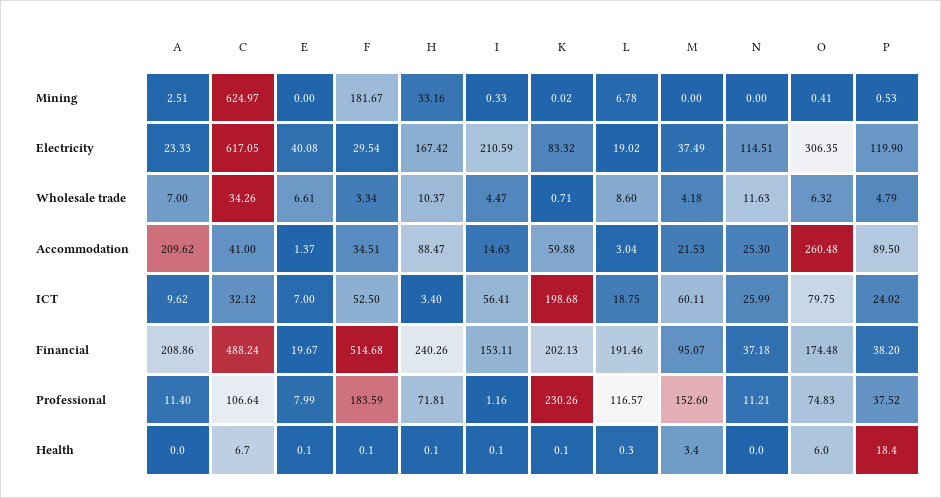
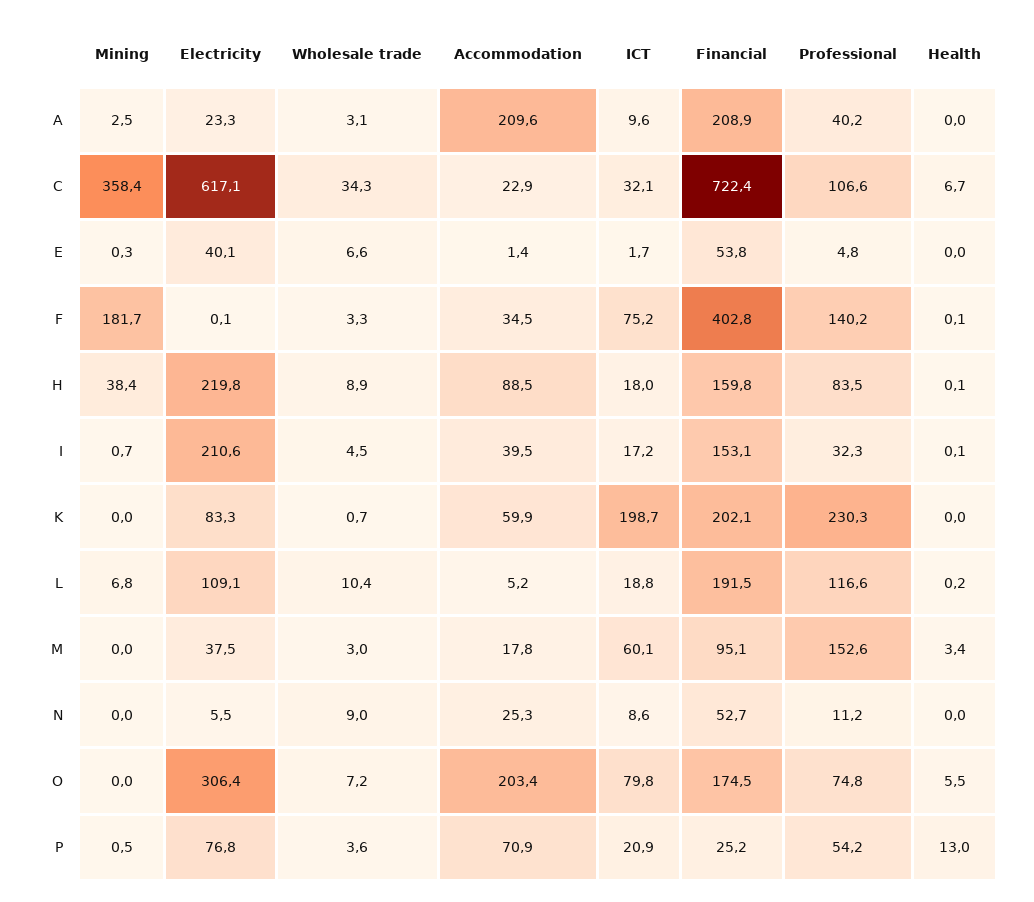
  {
    "A": {
      "Mining": 2.51,
      "Electricity": 23.33,
-     "Wholesale trade": 7,
+     "Wholesale trade": 3.1,
      "Accommodation": 209.62,
      "ICT": 9.62,
      "Financial": 208.86,
-     "Professional": 11.4,
+     "Professional": 40.2,
      "Health": 0
    },
    "C": {
-     "Mining": 624.97,
+     "Mining": 358.4,
      "Electricity": 617.05,
      "Wholesale trade": 34.26,
-     "Accommodation": 41,
+     "Accommodation": 22.9,
      "ICT": 32.12,
-     "Financial": 488.24,
+     "Financial": 722.4,
      "Professional": 106.64,
      "Health": 6.7
    },
    "E": {
-     "Mining": 0,
+     "Mining": 0.3,
      "Electricity": 40.08,
      "Wholesale trade": 6.61,
      "Accommodation": 1.37,
-     "ICT": 7,
+     "ICT": 1.7,
-     "Financial": 19.67,
+     "Financial": 53.8,
-     "Professional": 7.99,
+     "Professional": 4.8,
-     "Health": 0.1
+     "Health": 0
    },
    "F": {
      "Mining": 181.67,
-     "Electricity": 29.54,
+     "Electricity": 0.1,
      "Wholesale trade": 3.34,
      "Accommodation": 34.51,
-     "ICT": 52.5,
+     "ICT": 75.2,
-     "Financial": 514.68,
+     "Financial": 402.8,
-     "Professional": 183.59,
+     "Professional": 140.2,
      "Health": 0.1
    },
    "H": {
-     "Mining": 33.16,
+     "Mining": 38.4,
-     "Electricity": 167.42,
+     "Electricity": 219.8,
-     "Wholesale trade": 10.37,
+     "Wholesale trade": 8.9,
      "Accommodation": 88.47,
-     "ICT": 3.4,
+     "ICT": 18,
-     "Financial": 240.26,
+     "Financial": 159.8,
-     "Professional": 71.81,
+     "Professional": 83.5,
      "Health": 0.1
    },
    "I": {
-     "Mining": 0.33,
+     "Mining": 0.7,
      "Electricity": 210.59,
      "Wholesale trade": 4.47,
-     "Accommodation": 14.63,
+     "Accommodation": 39.5,
-     "ICT": 56.41,
+     "ICT": 17.2,
      "Financial": 153.11,
-     "Professional": 1.16,
+     "Professional": 32.3,
      "Health": 0.1
    },
    "K": {
      "Mining": 0.02,
      "Electricity": 83.32,
      "Wholesale trade": 0.71,
      "Accommodation": 59.88,
      "ICT": 198.68,
      "Financial": 202.13,
      "Professional": 230.26,
-     "Health": 0.1
+     "Health": 0
    },
    "L": {
      "Mining": 6.78,
-     "Electricity": 19.02,
+     "Electricity": 109.1,
-     "Wholesale trade": 8.6,
+     "Wholesale trade": 10.4,
-     "Accommodation": 3.04,
+     "Accommodation": 5.2,
      "ICT": 18.75,
      "Financial": 191.46,
      "Professional": 116.57,
-     "Health": 0.3
+     "Health": 0.2
    },
    "M": {
      "Mining": 0,
      "Electricity": 37.49,
-     "Wholesale trade": 4.18,
+     "Wholesale trade": 3,
-     "Accommodation": 21.53,
+     "Accommodation": 17.8,
      "ICT": 60.11,
      "Financial": 95.07,
      "Professional": 152.6,
      "Health": 3.4
    },
    "N": {
      "Mining": 0,
-     "Electricity": 114.51,
+     "Electricity": 5.5,
-     "Wholesale trade": 11.63,
+     "Wholesale trade": 9,
      "Accommodation": 25.3,
-     "ICT": 25.99,
+     "ICT": 8.6,
-     "Financial": 37.18,
+     "Financial": 52.7,
      "Professional": 11.21,
      "Health": 0
    },
    "O": {
-     "Mining": 0.41,
+     "Mining": 0,
      "Electricity": 306.35,
-     "Wholesale trade": 6.32,
+     "Wholesale trade": 7.2,
-     "Accommodation": 260.48,
+     "Accommodation": 203.4,
      "ICT": 79.75,
      "Financial": 174.48,
      "Professional": 74.83,
-     "Health": 6
+     "Health": 5.5
    },
    "P": {
      "Mining": 0.53,
-     "Electricity": 119.9,
+     "Electricity": 76.8,
-     "Wholesale trade": 4.79,
+     "Wholesale trade": 3.6,
-     "Accommodation": 89.5,
+     "Accommodation": 70.9,
-     "ICT": 24.02,
+     "ICT": 20.9,
-     "Financial": 38.2,
+     "Financial": 25.2,
-     "Professional": 37.52,
+     "Professional": 54.2,
-     "Health": 18.4
+     "Health": 13
    }
  }

